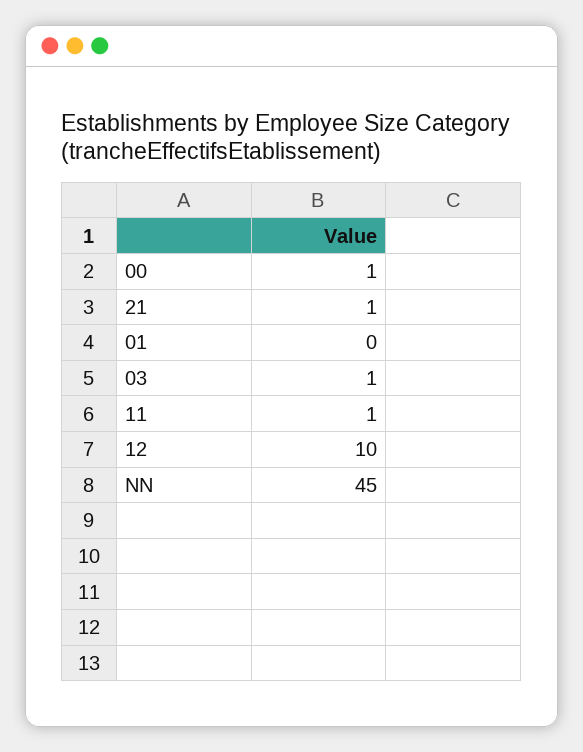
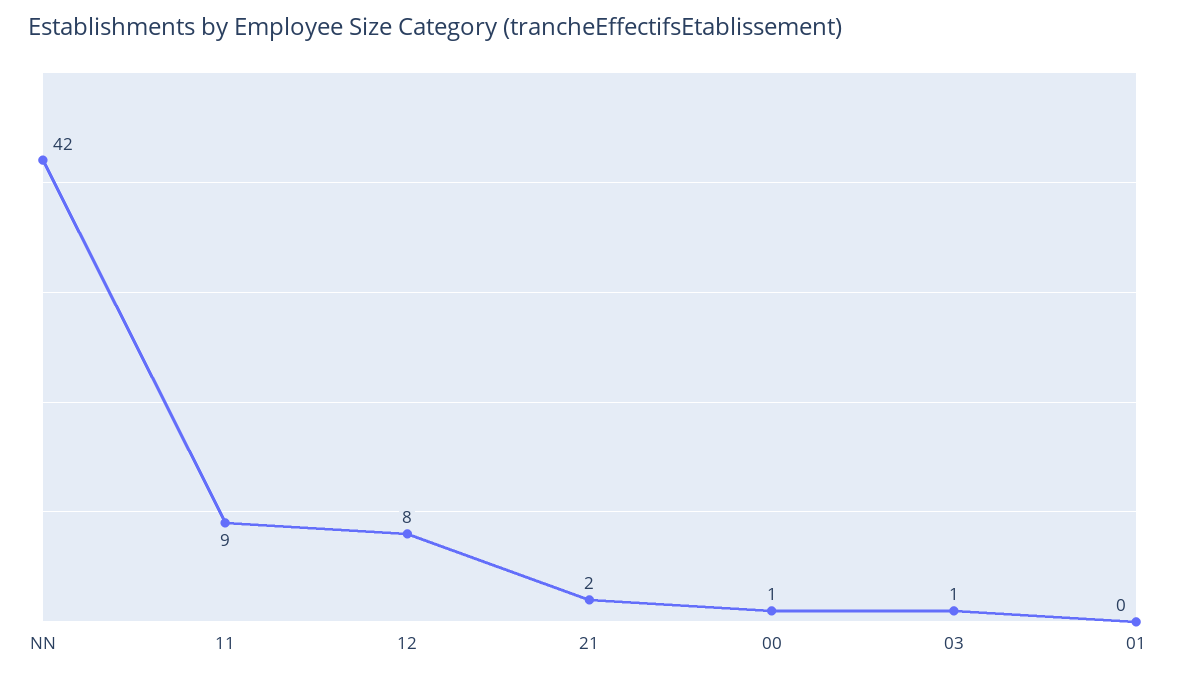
  {
    "00": 1,
-   "21": 1,
+   "21": 2,
    "01": 0,
    "03": 1,
-   "11": 1,
+   "11": 9,
-   "12": 10,
+   "12": 8,
-   "NN": 45
+   "NN": 42
  }

